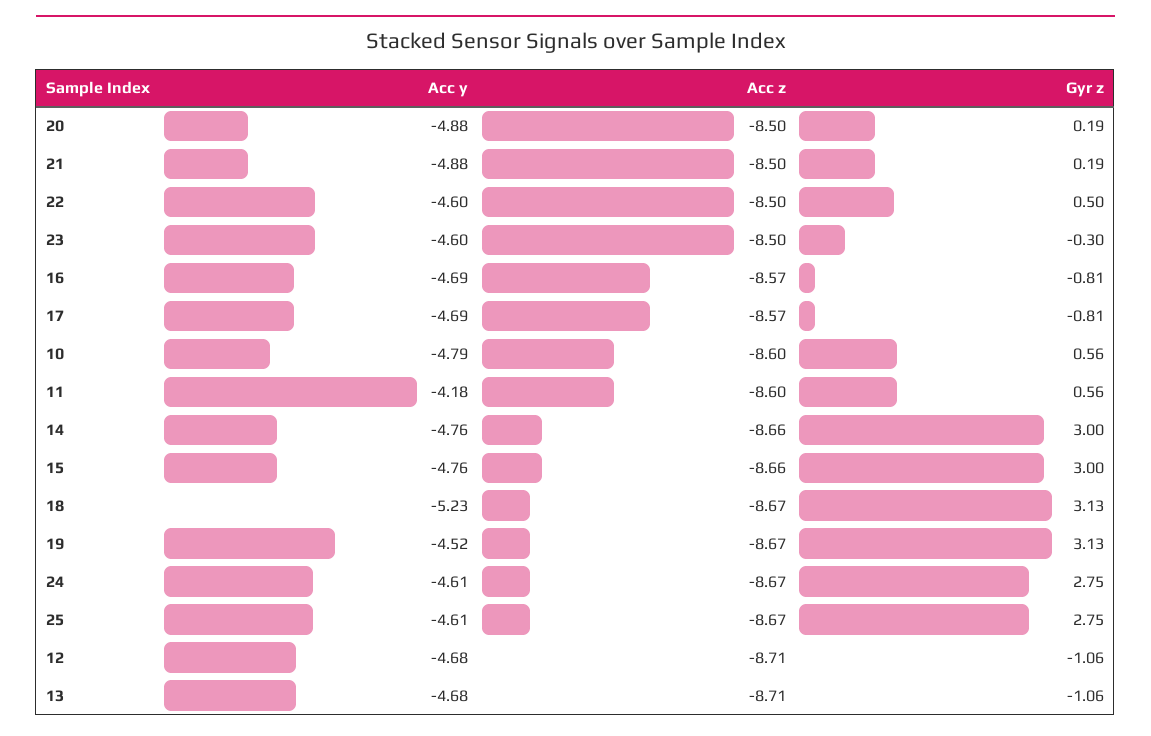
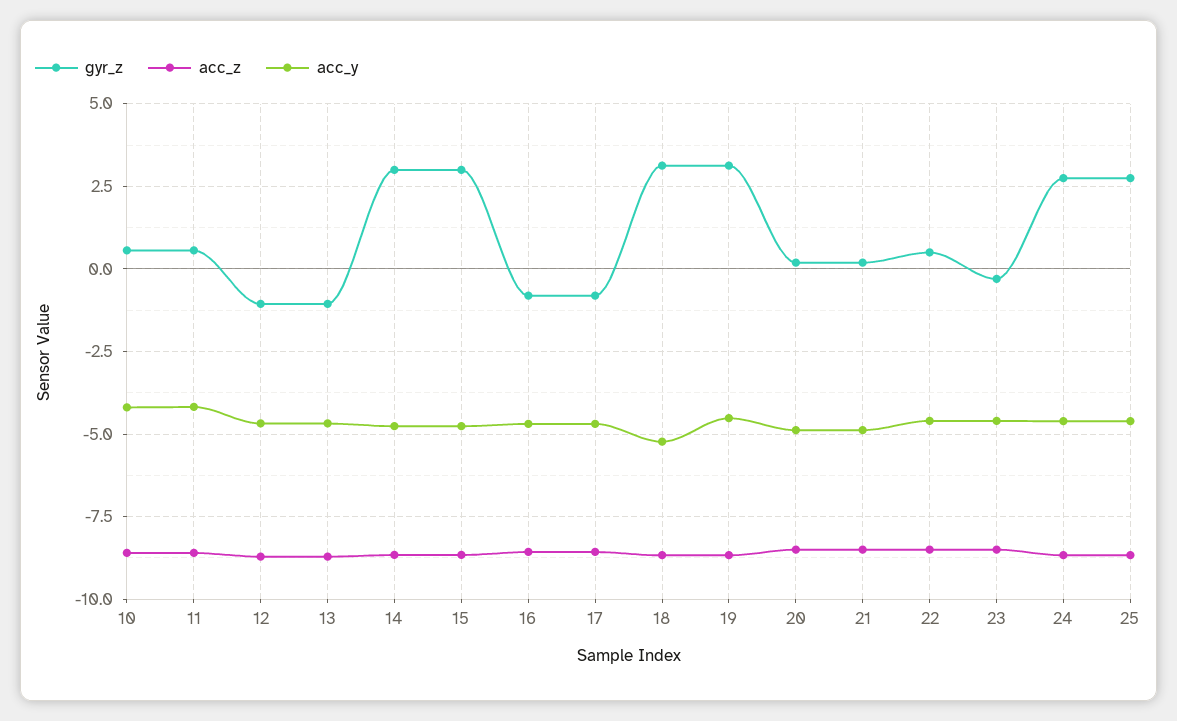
  {
    "Acc y": {
      "20": -4.88,
      "21": -4.88,
      "22": -4.6,
      "23": -4.6,
      "16": -4.69,
      "17": -4.69,
-     "10": -4.79,
+     "10": -4.25,
      "11": -4.18,
      "14": -4.76,
      "15": -4.76,
      "18": -5.23,
      "19": -4.52,
      "24": -4.61,
      "25": -4.61,
      "12": -4.68,
      "13": -4.68
    },
    "Acc z": {
      "20": -8.5,
      "21": -8.5,
      "22": -8.5,
      "23": -8.5,
      "16": -8.57,
      "17": -8.57,
      "10": -8.6,
      "11": -8.6,
      "14": -8.66,
      "15": -8.66,
      "18": -8.67,
      "19": -8.67,
      "24": -8.67,
      "25": -8.67,
      "12": -8.71,
      "13": -8.71
    },
    "Gyr z": {
      "20": 0.19,
      "21": 0.19,
      "22": 0.5,
      "23": -0.3,
      "16": -0.81,
      "17": -0.81,
      "10": 0.56,
      "11": 0.56,
      "14": 3,
      "15": 3,
      "18": 3.13,
      "19": 3.13,
      "24": 2.75,
      "25": 2.75,
      "12": -1.06,
      "13": -1.06
    }
  }

